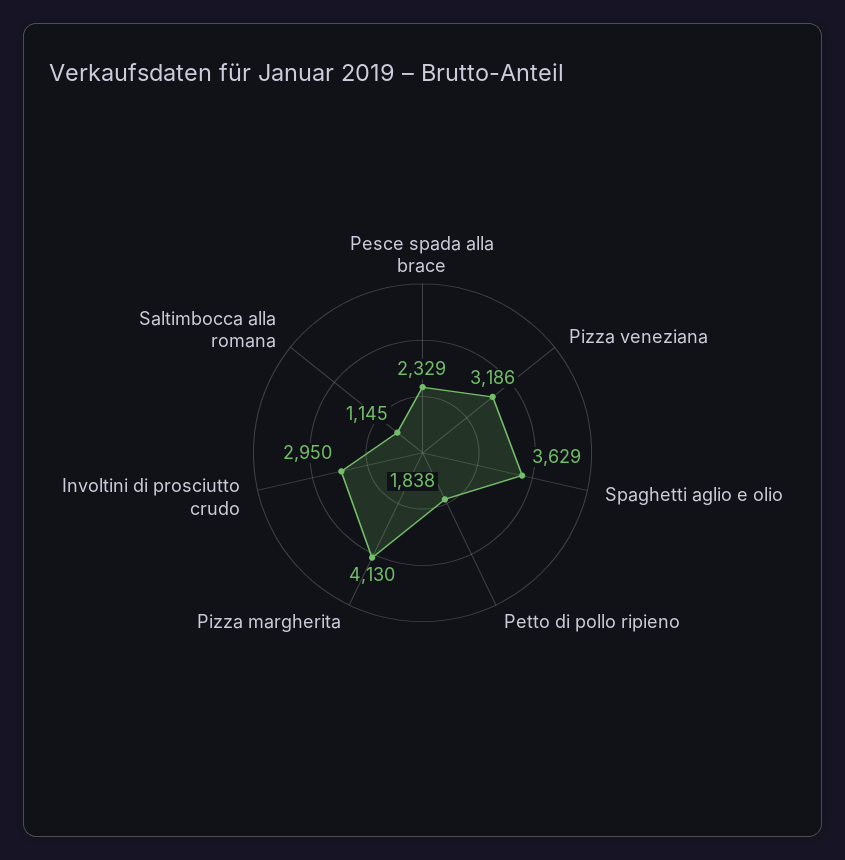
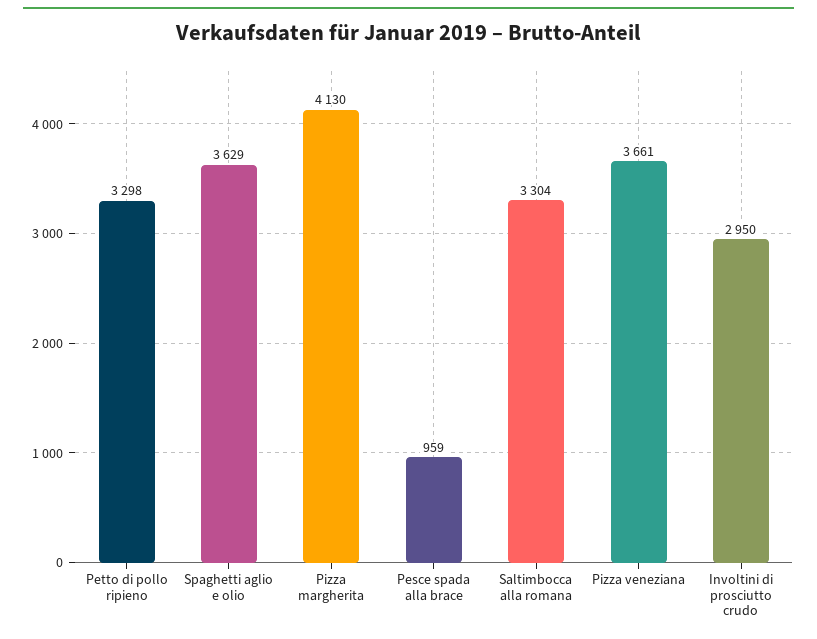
  {
-   "Pesce spada alla brace": 2329,
+   "Pesce spada alla brace": 959,
-   "Pizza veneziana": 3186,
+   "Pizza veneziana": 3661,
    "Spaghetti aglio e olio": 3629,
-   "Petto di pollo ripieno": 1838,
+   "Petto di pollo ripieno": 3298,
    "Pizza margherita": 4130,
    "Involtini di prosciutto crudo": 2950,
-   "Saltimbocca alla romana": 1145
+   "Saltimbocca alla romana": 3304
  }

